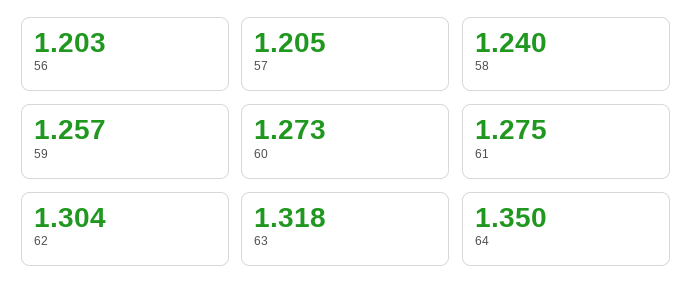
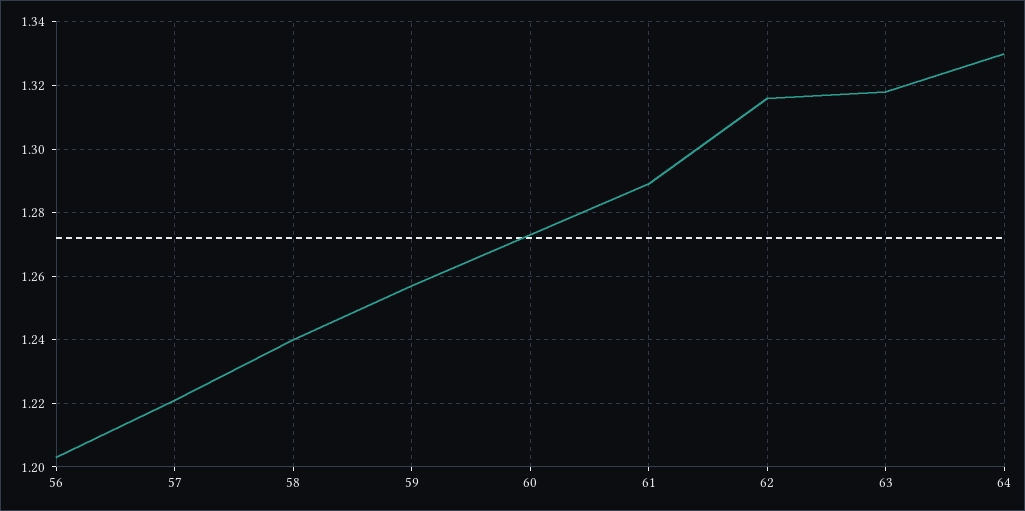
  {
    "56": 1.203,
-   "57": 1.205,
+   "57": 1.22,
    "58": 1.24,
    "59": 1.257,
    "60": 1.273,
-   "61": 1.275,
+   "61": 1.29,
-   "62": 1.304,
+   "62": 1.315,
    "63": 1.318,
-   "64": 1.35
+   "64": 1.33
  }

